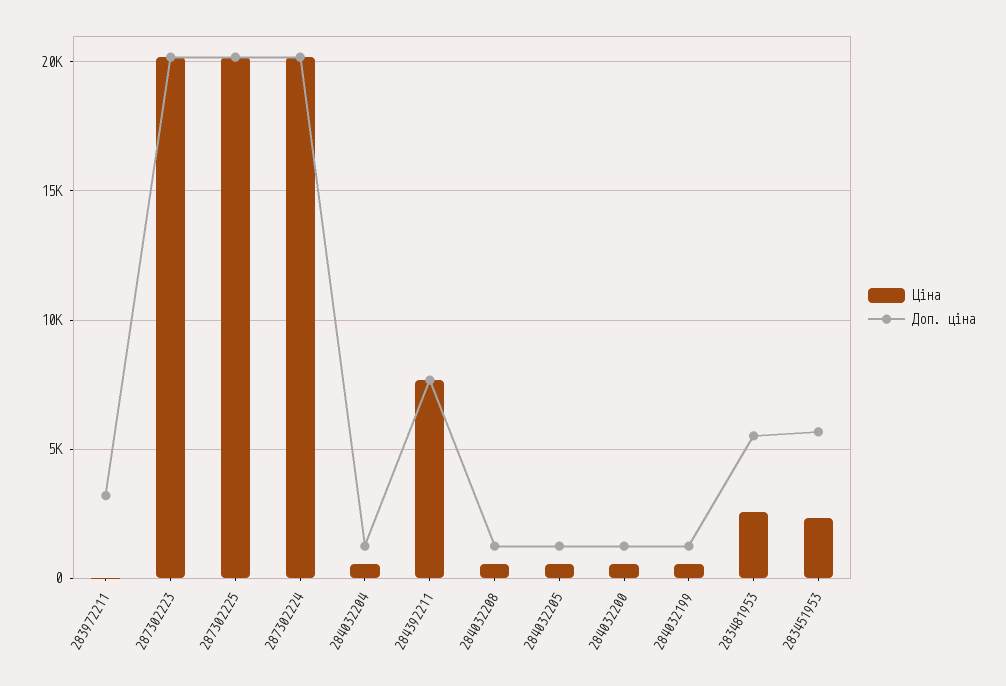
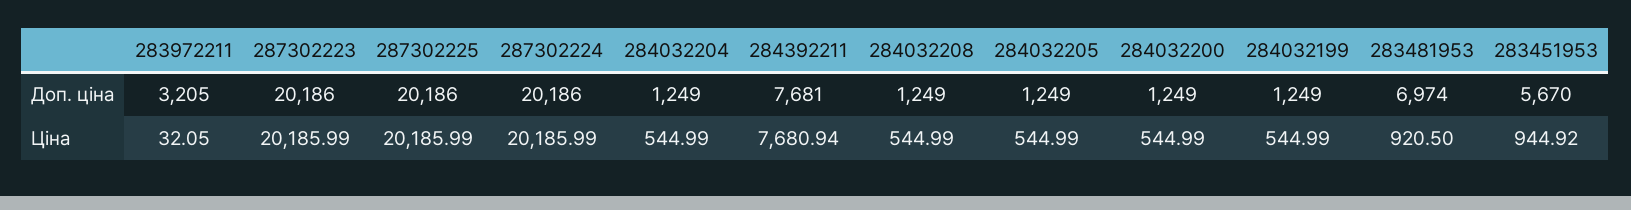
  {
    "Ціна": {
      "283972211": 32.05,
      "287302223": 20185.99,
      "287302225": 20185.99,
      "287302224": 20185.99,
      "284032204": 544.99,
      "284392211": 7680.94,
      "284032208": 544.99,
      "284032205": 544.99,
      "284032200": 544.99,
      "284032199": 544.99,
-     "283481953": 2500,
+     "283481953": 920.5,
-     "283451953": 2500
+     "283451953": 944.92
    },
    "Доп. ціна": {
      "283972211": 3205,
      "287302223": 20186,
      "287302225": 20186,
      "287302224": 20186,
      "284032204": 1249,
      "284392211": 7681,
      "284032208": 1249,
      "284032205": 1249,
      "284032200": 1249,
      "284032199": 1249,
-     "283481953": 5500,
+     "283481953": 6974,
      "283451953": 5670
    }
  }

